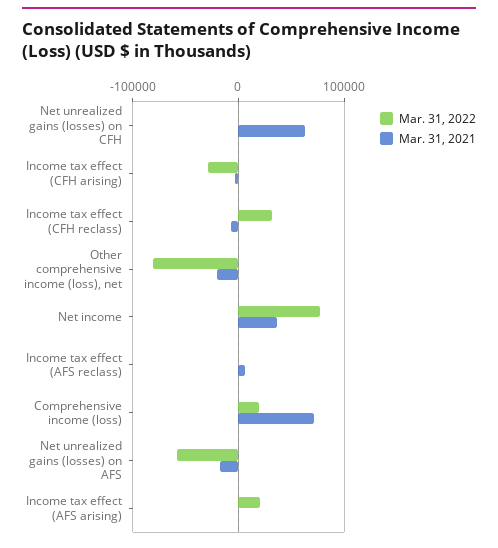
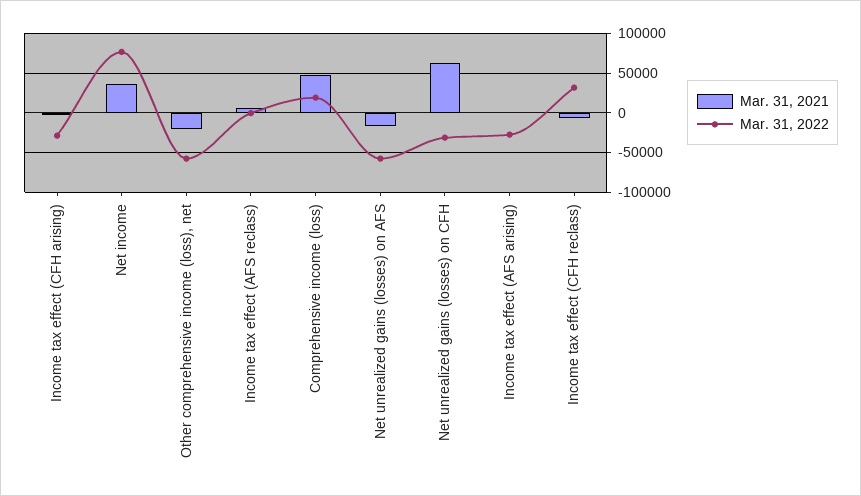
  {
    "Mar. 31, 2022": {
-     "Net unrealized gains (losses) on CFH": 0,
+     "Net unrealized gains (losses) on CFH": -30000,
      "Income tax effect (CFH arising)": -30000,
      "Income tax effect (CFH reclass)": 30000,
-     "Other comprehensive income (loss), net": -80000,
+     "Other comprehensive income (loss), net": -60000,
      "Net income": 80000,
      "Income tax effect (AFS reclass)": 0,
      "Comprehensive income (loss)": 20000,
      "Net unrealized gains (losses) on AFS": -60000,
-     "Income tax effect (AFS arising)": 20000
+     "Income tax effect (AFS arising)": -30000
    },
    "Mar. 31, 2021": {
      "Net unrealized gains (losses) on CFH": 60000,
      "Income tax effect (CFH arising)": 0,
      "Income tax effect (CFH reclass)": -10000,
      "Other comprehensive income (loss), net": -20000,
      "Net income": 40000,
      "Income tax effect (AFS reclass)": 10000,
-     "Comprehensive income (loss)": 70000,
+     "Comprehensive income (loss)": 50000,
      "Net unrealized gains (losses) on AFS": -20000,
      "Income tax effect (AFS arising)": 0
    }
  }

